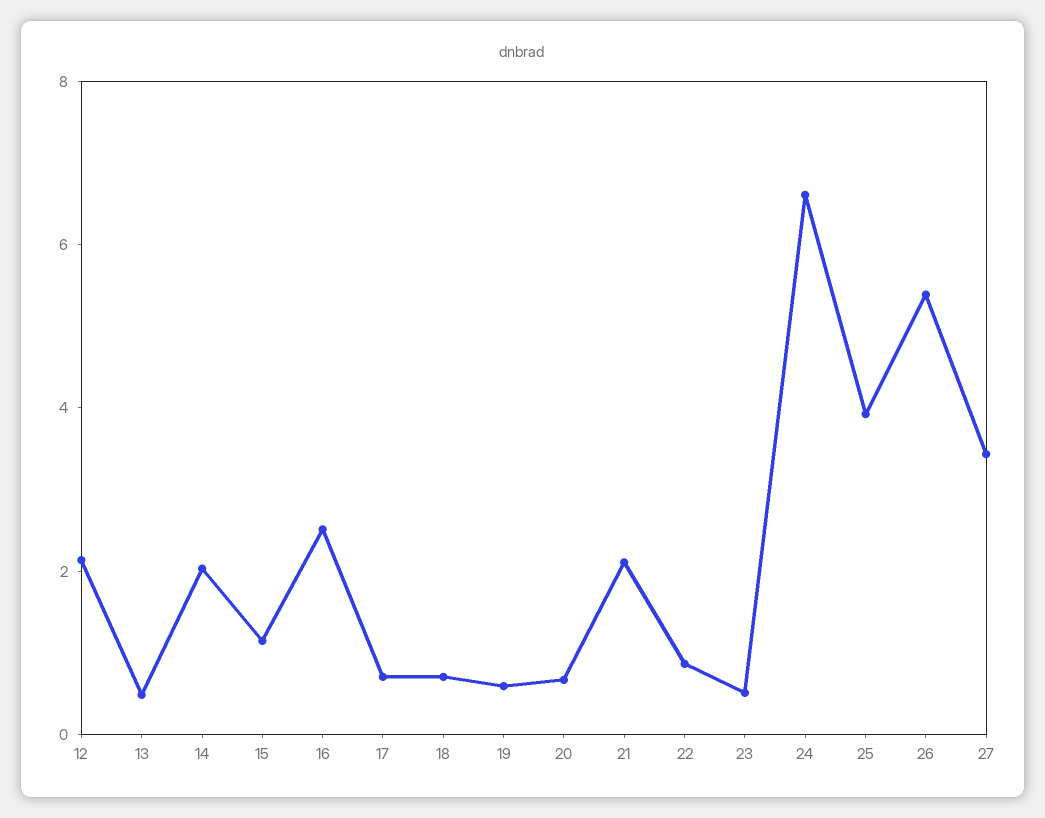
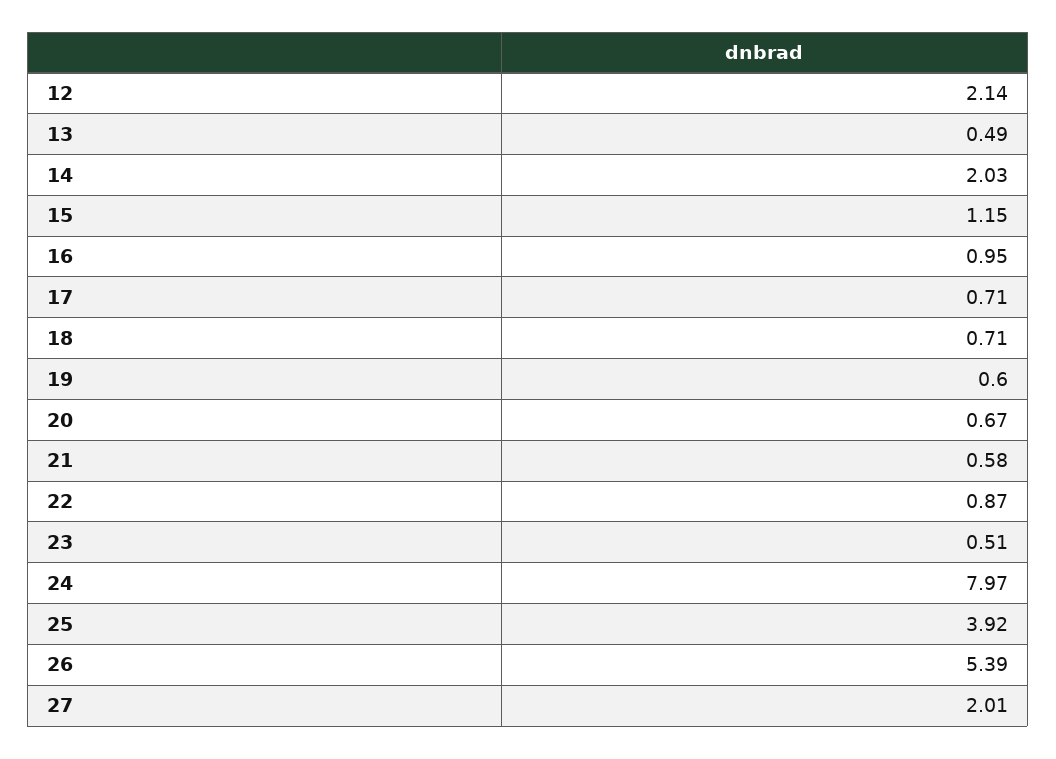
  {
    "12": 2.14,
    "13": 0.49,
    "14": 2.03,
    "15": 1.15,
-   "16": 2.5,
+   "16": 0.95,
    "17": 0.71,
    "18": 0.71,
    "19": 0.6,
    "20": 0.67,
-   "21": 2,
+   "21": 0.58,
    "22": 0.87,
    "23": 0.51,
-   "24": 6.5,
+   "24": 7.97,
    "25": 3.92,
    "26": 5.39,
-   "27": 3.5
+   "27": 2.01
  }

